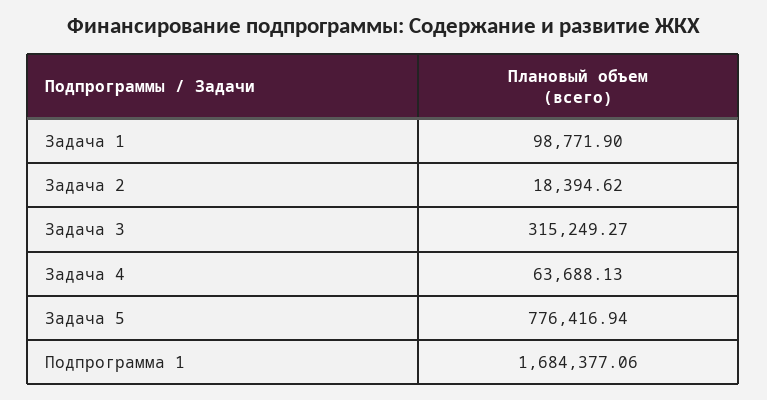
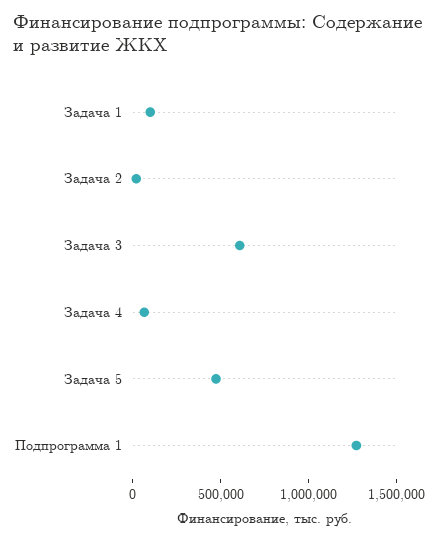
  {
    "Задача 1": 98771.9,
    "Задача 2": 18394.62,
-   "Задача 3": 315249.27,
+   "Задача 3": 600000,
    "Задача 4": 63688.13,
-   "Задача 5": 776416.94,
+   "Задача 5": 500000,
-   "Подпрограмма 1": 1684377.06
+   "Подпрограмма 1": 1300000
  }

